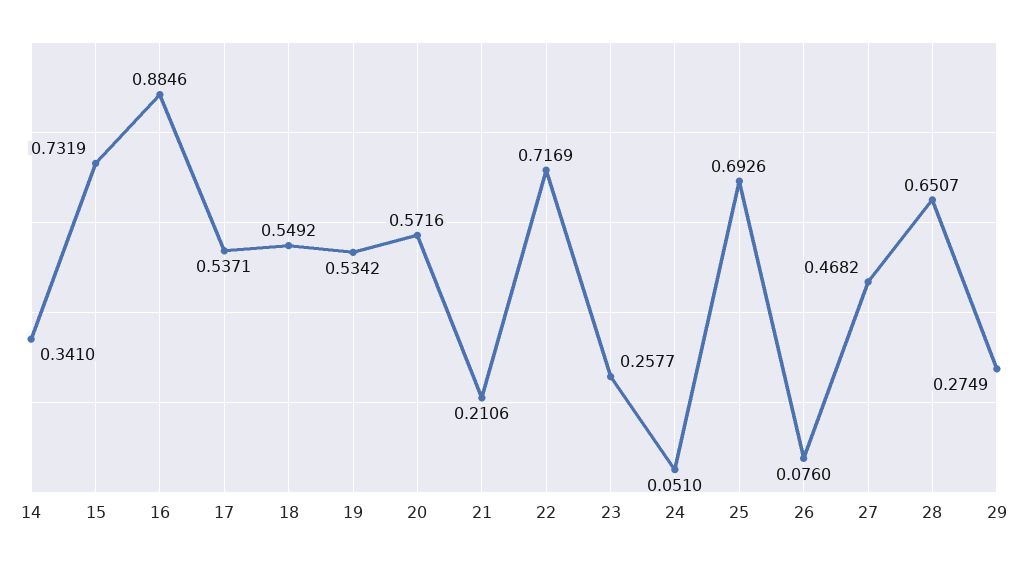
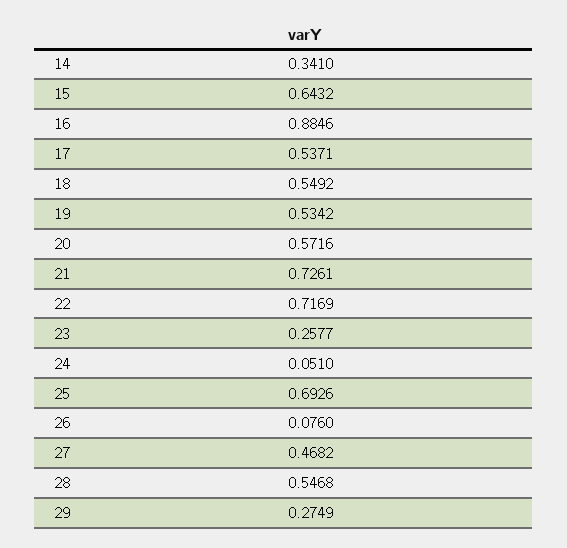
  {
    "14": 0.341,
-   "15": 0.7319,
+   "15": 0.6432,
    "16": 0.8846,
    "17": 0.5371,
    "18": 0.5492,
    "19": 0.5342,
    "20": 0.5716,
-   "21": 0.2106,
+   "21": 0.7261,
    "22": 0.7169,
    "23": 0.2577,
    "24": 0.051,
    "25": 0.6926,
    "26": 0.076,
    "27": 0.4682,
-   "28": 0.6507,
+   "28": 0.5468,
    "29": 0.2749
  }

